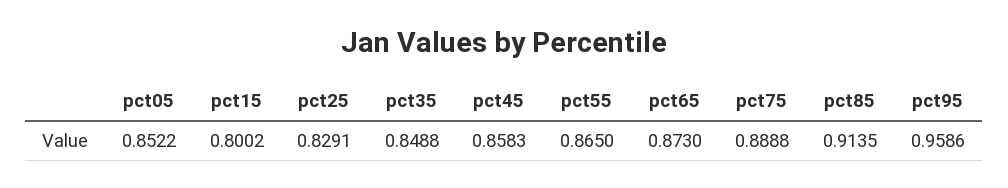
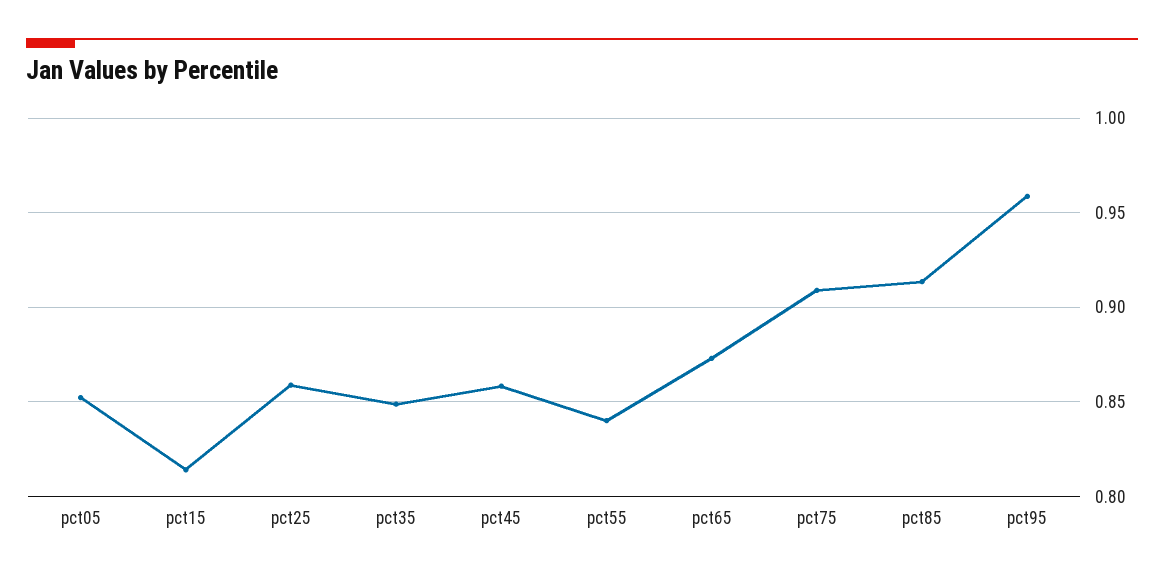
  {
    "pct05": 0.8522,
-   "pct15": 0.8002,
+   "pct15": 0.815,
-   "pct25": 0.8291,
+   "pct25": 0.86,
    "pct35": 0.8488,
    "pct45": 0.8583,
-   "pct55": 0.865,
+   "pct55": 0.84,
    "pct65": 0.873,
-   "pct75": 0.8888,
+   "pct75": 0.91,
    "pct85": 0.9135,
    "pct95": 0.9586
  }

